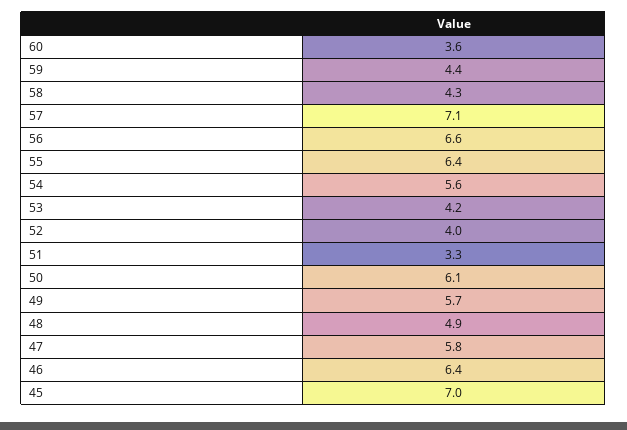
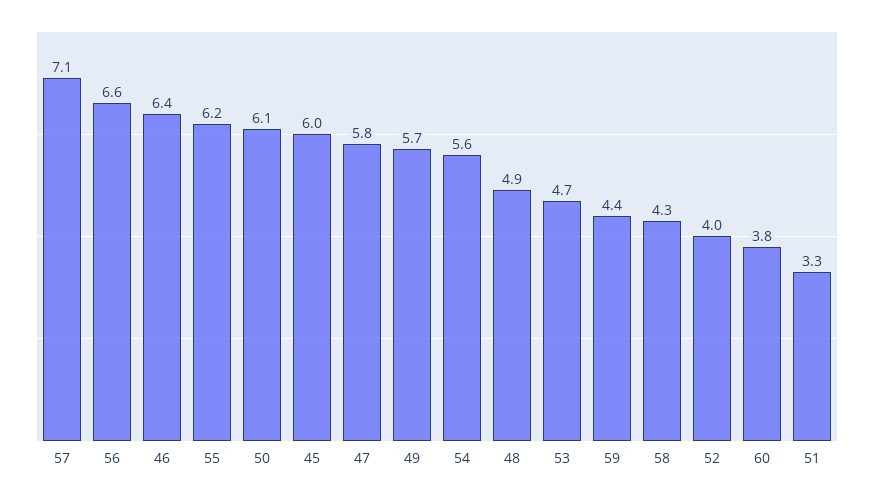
  {
-   "60": 3.6,
+   "60": 3.8,
    "59": 4.4,
    "58": 4.3,
    "57": 7.1,
    "56": 6.6,
-   "55": 6.4,
+   "55": 6.2,
    "54": 5.6,
-   "53": 4.2,
+   "53": 4.7,
    "52": 4,
    "51": 3.3,
    "50": 6.1,
    "49": 5.7,
    "48": 4.9,
    "47": 5.8,
    "46": 6.4,
-   "45": 7
+   "45": 6
  }

